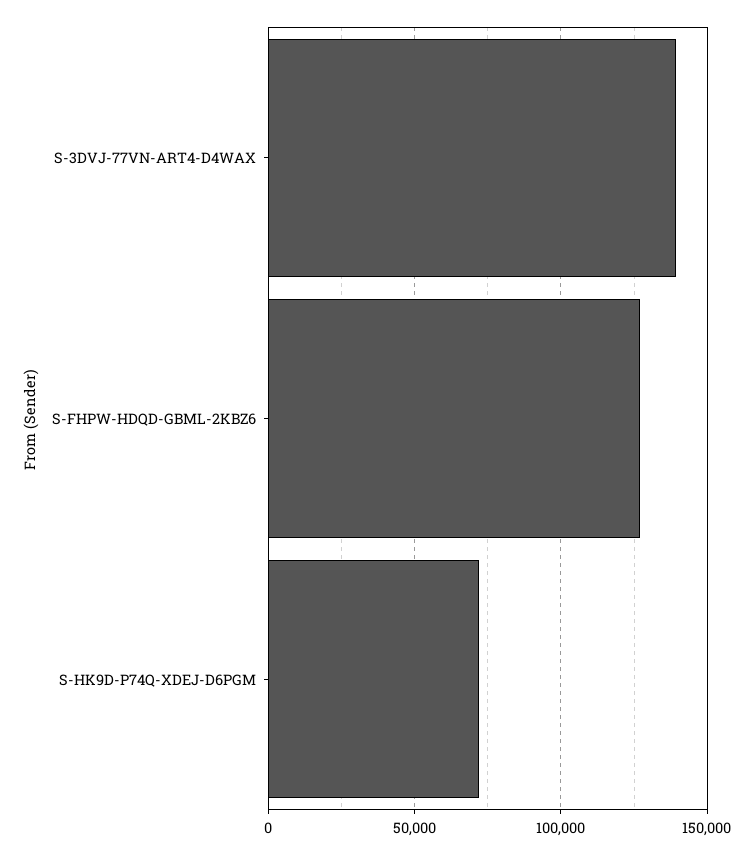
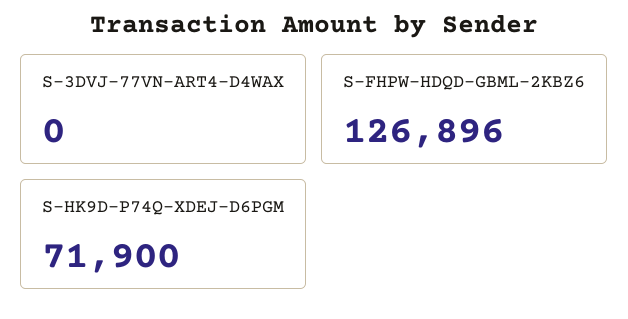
  {
-   "S-3DVJ-77VN-ART4-D4WAX": 140000,
+   "S-3DVJ-77VN-ART4-D4WAX": 0,
    "S-FHPW-HDQD-GBML-2KBZ6": 126896,
    "S-HK9D-P74Q-XDEJ-D6PGM": 71900
  }

